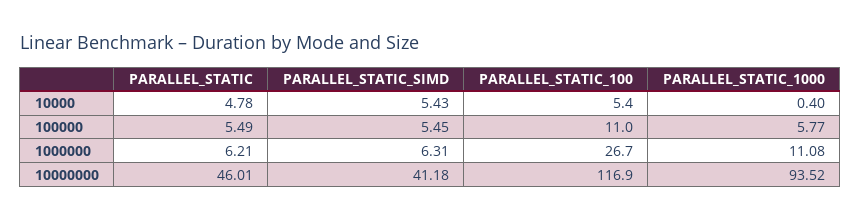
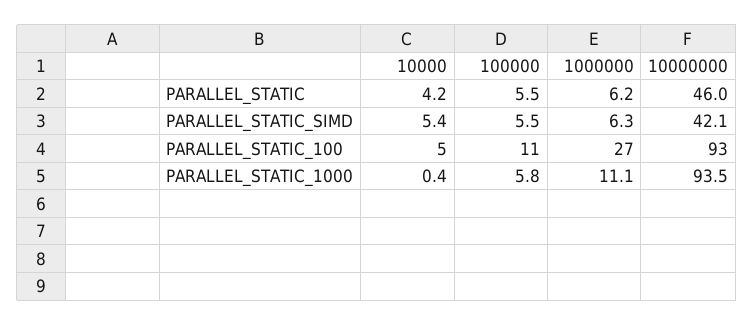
  {
    "PARALLEL_STATIC": {
-     "10000": 4.78,
+     "10000": 4.2,
      "100000": 5.49,
      "1000000": 6.21,
      "10000000": 46.01
    },
    "PARALLEL_STATIC_SIMD": {
      "10000": 5.43,
      "100000": 5.45,
      "1000000": 6.31,
-     "10000000": 41.18
+     "10000000": 42.1
    },
    "PARALLEL_STATIC_100": {
      "10000": 5.4,
      "100000": 11,
      "1000000": 26.7,
-     "10000000": 116.9
+     "10000000": 93
    },
    "PARALLEL_STATIC_1000": {
      "10000": 0.4,
      "100000": 5.77,
      "1000000": 11.08,
      "10000000": 93.52
    }
  }

